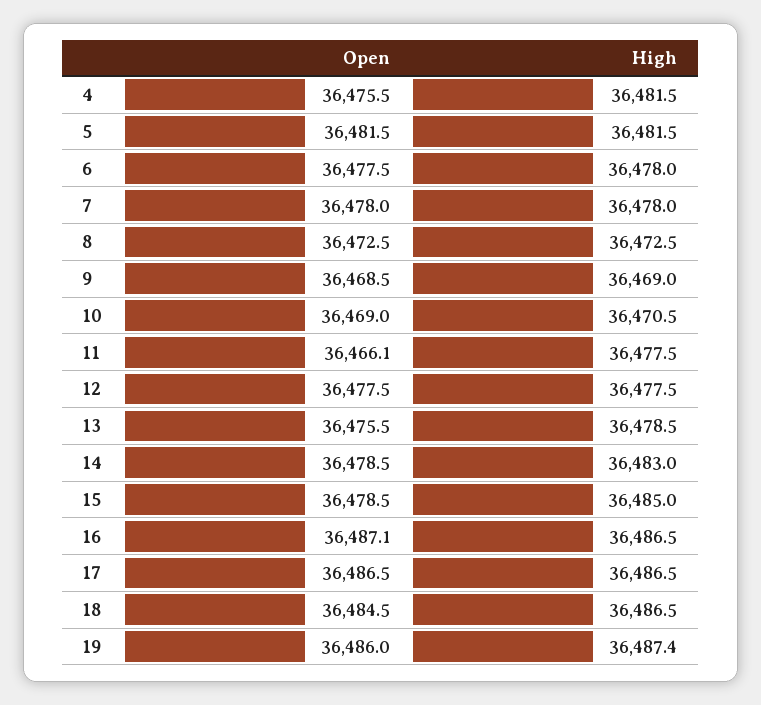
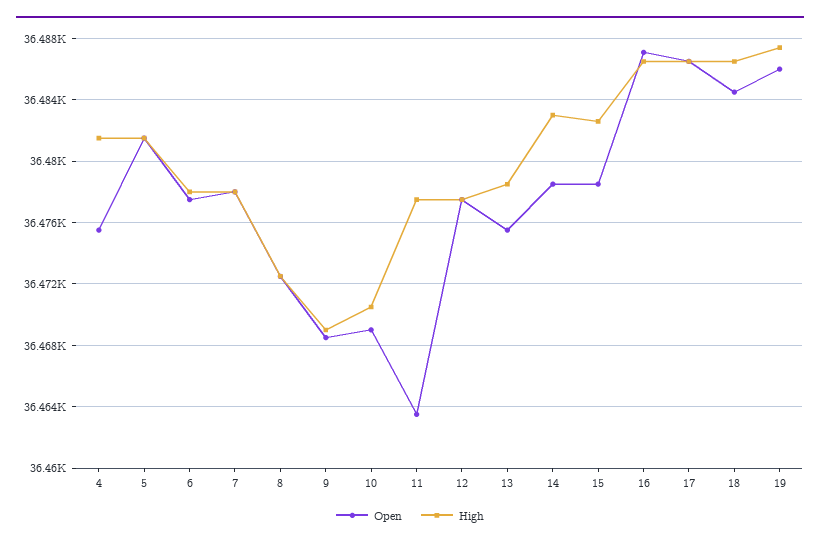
  {
    "Open": {
      "4": 36475.5,
      "5": 36481.5,
      "6": 36477.5,
      "7": 36478,
      "8": 36472.5,
      "9": 36468.5,
      "10": 36469,
-     "11": 36466.1,
+     "11": 36463.5,
      "12": 36477.5,
      "13": 36475.5,
      "14": 36478.5,
      "15": 36478.5,
      "16": 36487.1,
      "17": 36486.5,
      "18": 36484.5,
      "19": 36486
    },
    "High": {
      "4": 36481.5,
      "5": 36481.5,
      "6": 36478,
      "7": 36478,
      "8": 36472.5,
      "9": 36469,
      "10": 36470.5,
      "11": 36477.5,
      "12": 36477.5,
      "13": 36478.5,
      "14": 36483,
-     "15": 36485,
+     "15": 36482.5,
      "16": 36486.5,
      "17": 36486.5,
      "18": 36486.5,
      "19": 36487.4
    }
  }

